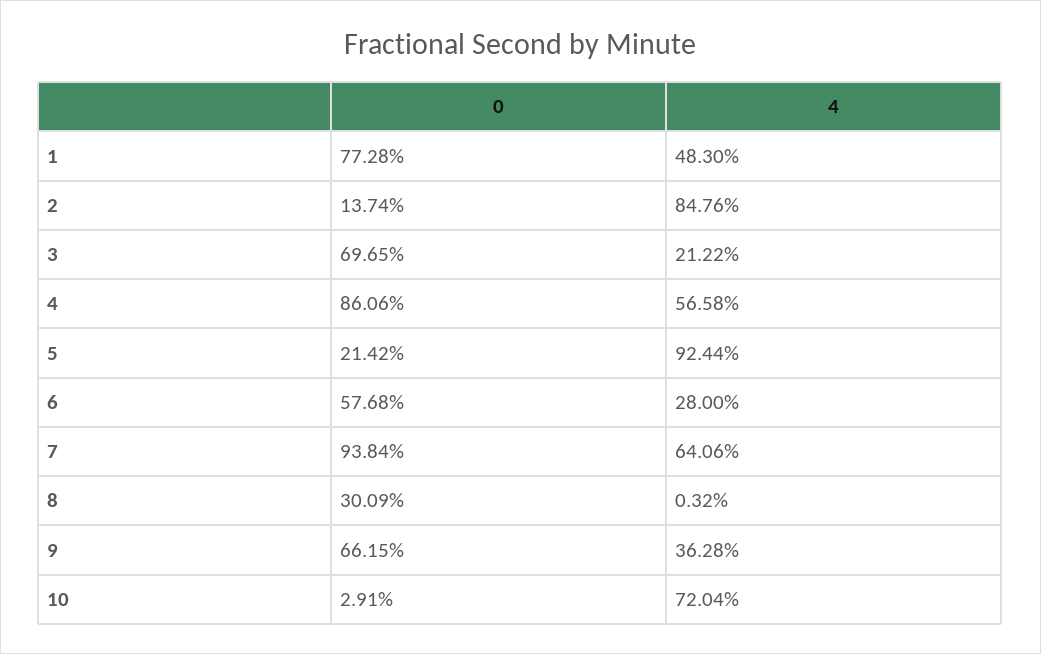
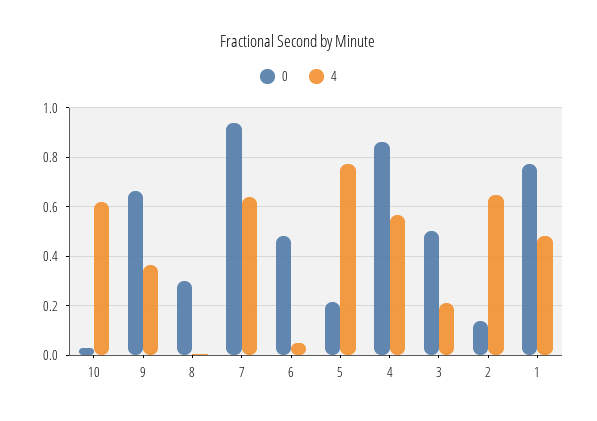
  {
    "0": {
      "1": 0.7728,
      "2": 0.1374,
-     "3": 0.6965,
+     "3": 0.5,
      "4": 0.8606,
      "5": 0.2142,
-     "6": 0.5768,
+     "6": 0.475,
      "7": 0.9384,
      "8": 0.3009,
      "9": 0.6615,
      "10": 0.0291
    },
    "4": {
      "1": 0.483,
-     "2": 0.8476,
+     "2": 0.65,
      "3": 0.2122,
      "4": 0.5658,
-     "5": 0.9244,
+     "5": 0.775,
-     "6": 0.28,
+     "6": 0.05,
      "7": 0.6406,
      "8": 0.0032,
      "9": 0.3628,
-     "10": 0.7204
+     "10": 0.625
    }
  }

